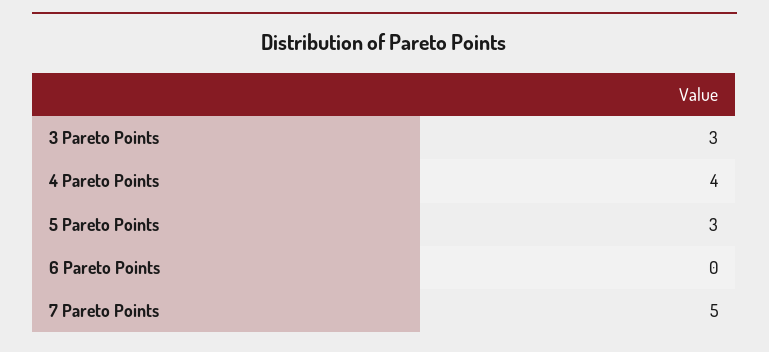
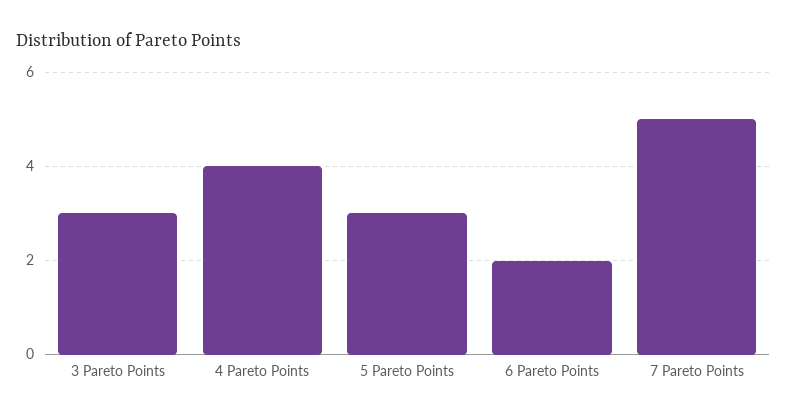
  {
    "3 Pareto Points": 3,
    "4 Pareto Points": 4,
    "5 Pareto Points": 3,
-   "6 Pareto Points": 0,
+   "6 Pareto Points": 2,
    "7 Pareto Points": 5
  }

